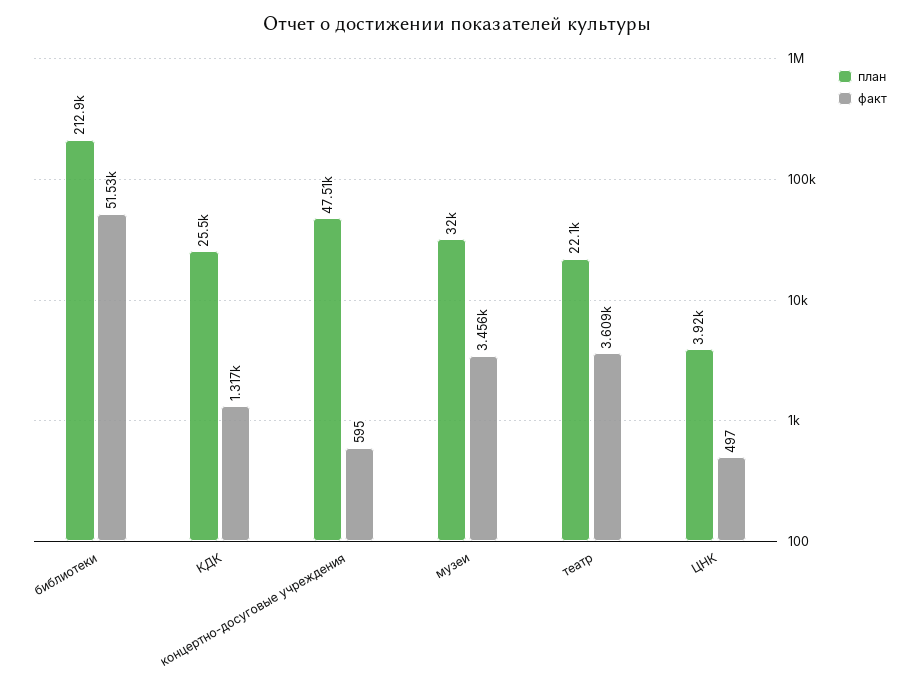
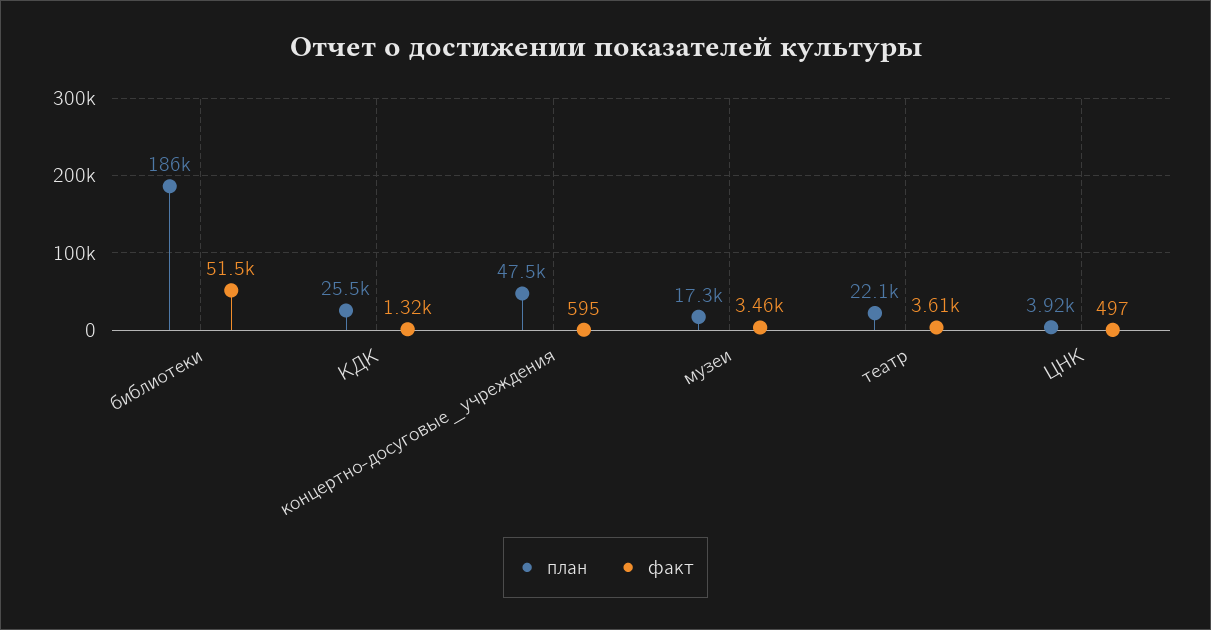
  {
    "план": {
-     "библиотеки": 212900,
+     "библиотеки": 186000,
      "КДК": 25500,
      "концертно-досуговые учреждения": 47510,
-     "музеи": 32000,
+     "музеи": 17300,
      "театр": 22100,
      "ЦНК": 3920
    },
    "факт": {
      "библиотеки": 51530,
      "КДК": 1317,
      "концертно-досуговые учреждения": 595,
      "музеи": 3456,
      "театр": 3609,
      "ЦНК": 497
    }
  }

